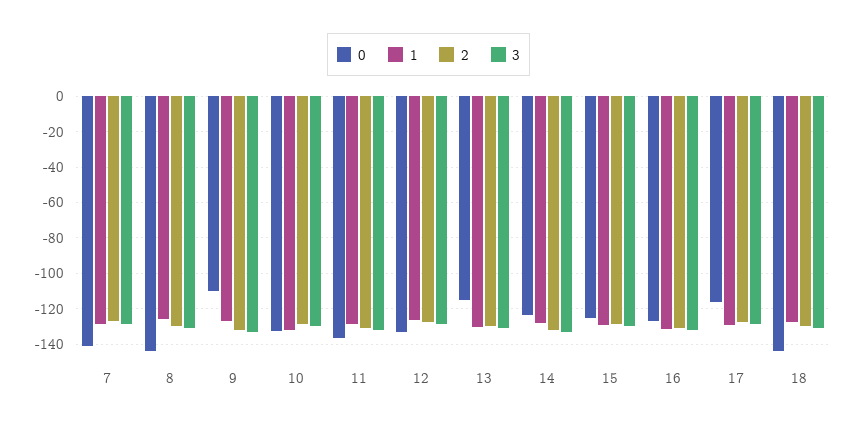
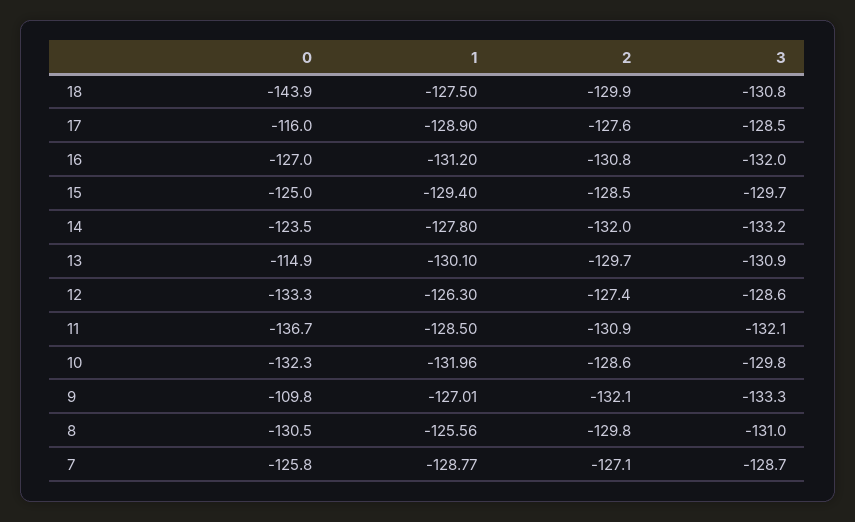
  {
    "0": {
-     "7": -140,
+     "7": -125.8,
-     "8": -145,
+     "8": -130.5,
      "9": -109.8,
      "10": -132.3,
      "11": -136.7,
      "12": -133.3,
      "13": -114.9,
      "14": -123.5,
      "15": -125,
      "16": -127,
      "17": -116,
      "18": -143.9
    },
    "1": {
      "7": -128.77,
      "8": -125.56,
      "9": -127.01,
      "10": -131.96,
      "11": -128.5,
      "12": -126.3,
      "13": -130.1,
      "14": -127.8,
      "15": -129.4,
      "16": -131.2,
      "17": -128.9,
      "18": -127.5
    },
    "2": {
      "7": -127.1,
      "8": -129.8,
      "9": -132.1,
      "10": -128.6,
      "11": -130.9,
      "12": -127.4,
      "13": -129.7,
      "14": -132,
      "15": -128.5,
      "16": -130.8,
      "17": -127.6,
      "18": -129.9
    },
    "3": {
      "7": -128.7,
      "8": -131,
      "9": -133.3,
      "10": -129.8,
      "11": -132.1,
      "12": -128.6,
      "13": -130.9,
      "14": -133.2,
      "15": -129.7,
      "16": -132,
      "17": -128.5,
      "18": -130.8
    }
  }

